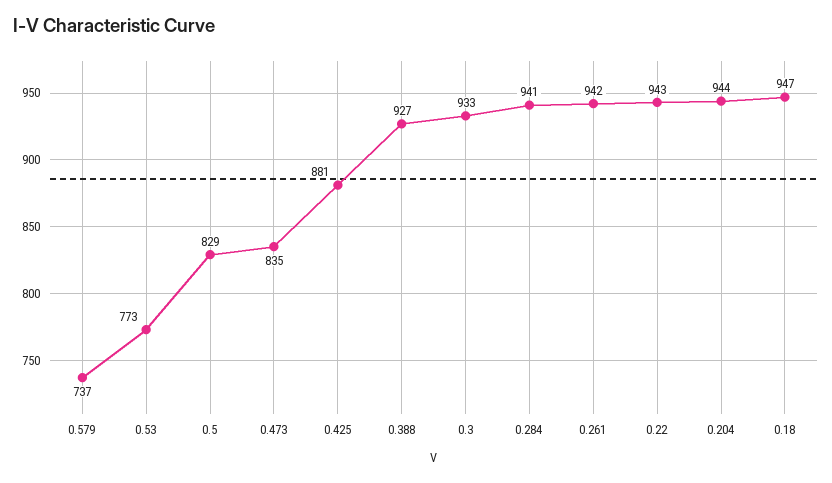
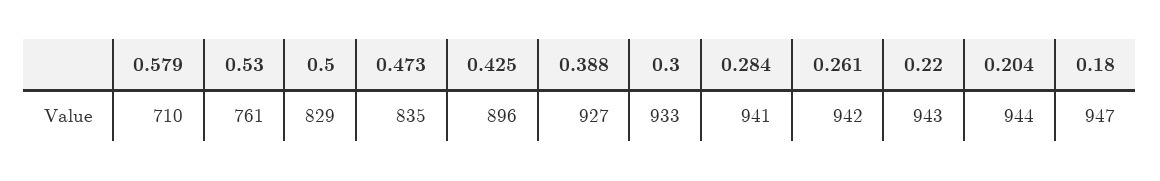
  {
-   "0.579": 737,
+   "0.579": 710,
-   "0.53": 773,
+   "0.53": 761,
    "0.5": 829,
    "0.473": 835,
-   "0.425": 881,
+   "0.425": 896,
    "0.388": 927,
    "0.3": 933,
    "0.284": 941,
    "0.261": 942,
    "0.22": 943,
    "0.204": 944,
    "0.18": 947
  }

